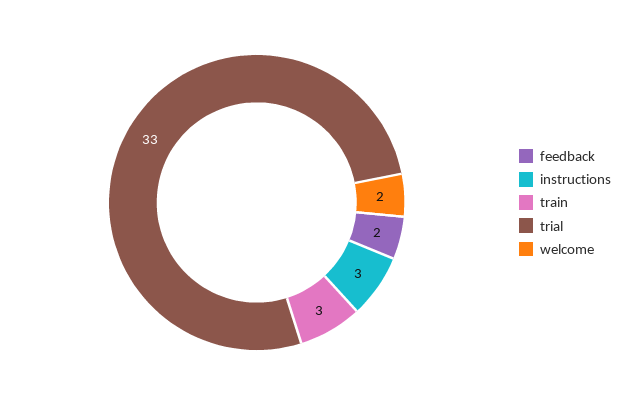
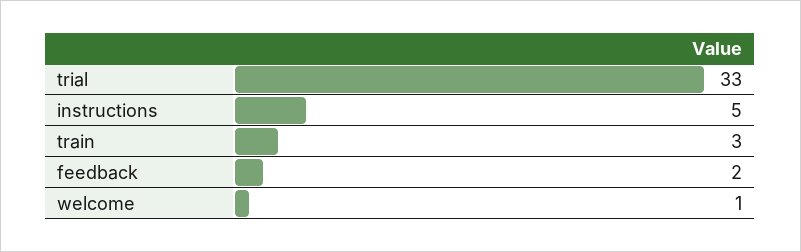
  {
    "feedback": 2,
-   "instructions": 3,
+   "instructions": 5,
    "train": 3,
    "trial": 33,
-   "welcome": 2
+   "welcome": 1
  }

